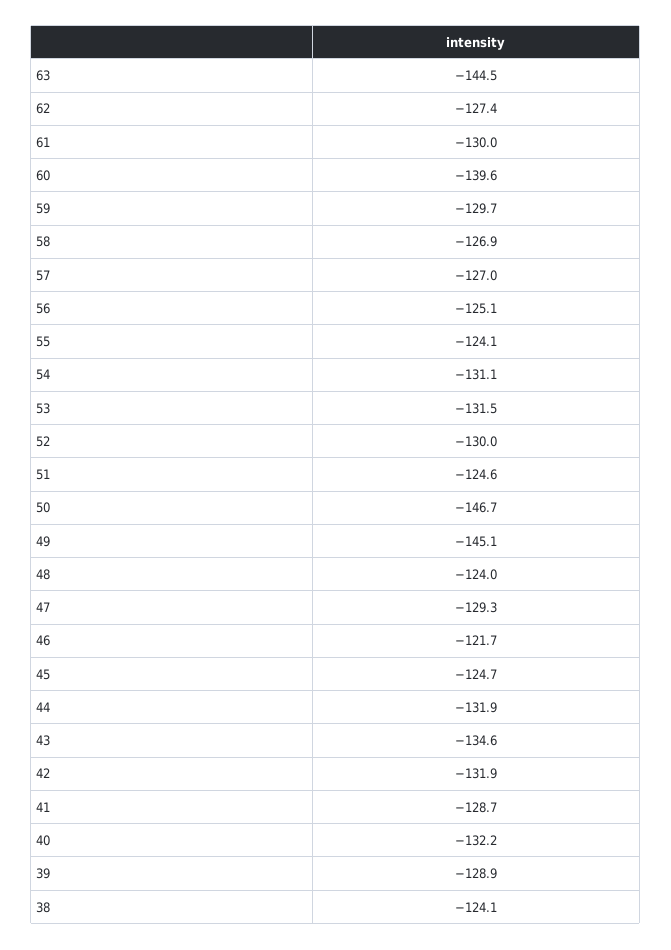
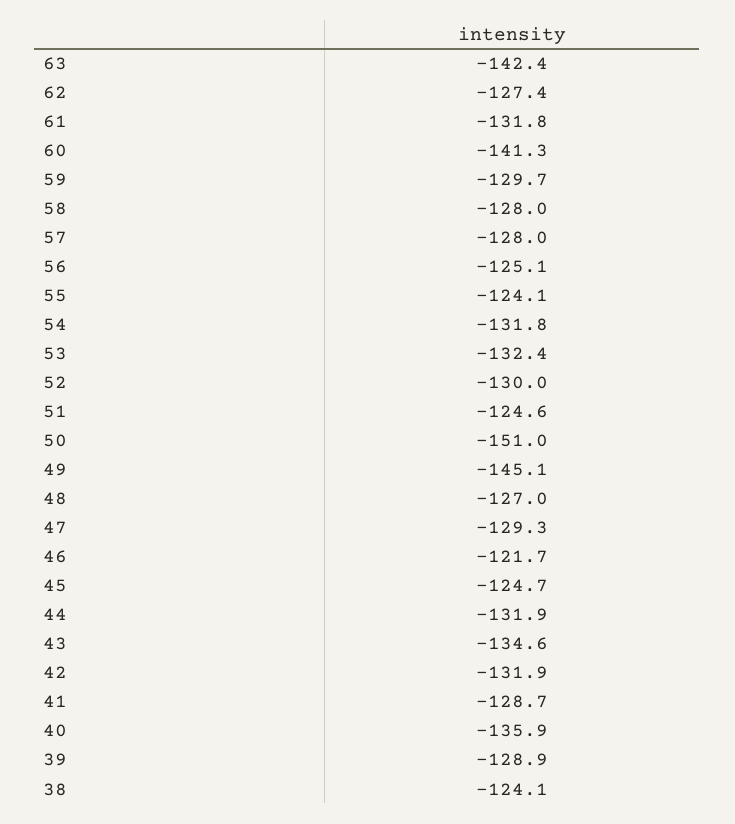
  {
-   "63": -144.5,
+   "63": -142.4,
    "62": -127.4,
-   "61": -130,
+   "61": -131.8,
-   "60": -139.6,
+   "60": -141.3,
    "59": -129.7,
-   "58": -126.9,
+   "58": -128,
-   "57": -127,
+   "57": -128,
    "56": -125.1,
    "55": -124.1,
-   "54": -131.1,
+   "54": -131.8,
-   "53": -131.5,
+   "53": -132.4,
    "52": -130,
    "51": -124.6,
-   "50": -146.7,
+   "50": -151,
    "49": -145.1,
-   "48": -124,
+   "48": -127,
    "47": -129.3,
    "46": -121.7,
    "45": -124.7,
    "44": -131.9,
    "43": -134.6,
    "42": -131.9,
    "41": -128.7,
-   "40": -132.2,
+   "40": -135.9,
    "39": -128.9,
    "38": -124.1
  }

